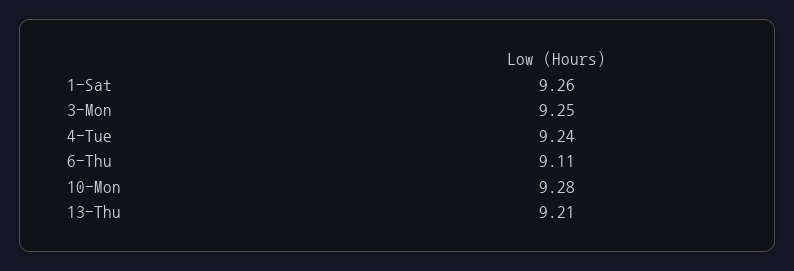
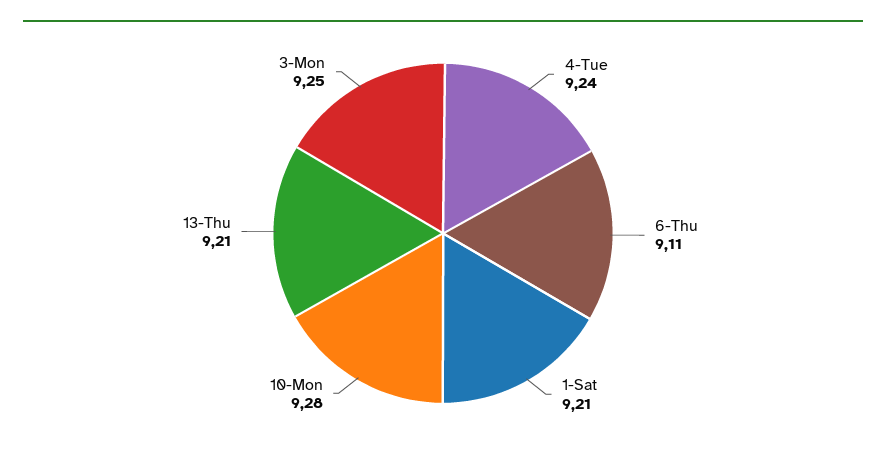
  {
-   "1-Sat": 9.26,
+   "1-Sat": 9.21,
    "3-Mon": 9.25,
    "4-Tue": 9.24,
    "6-Thu": 9.11,
    "10-Mon": 9.28,
    "13-Thu": 9.21
  }

